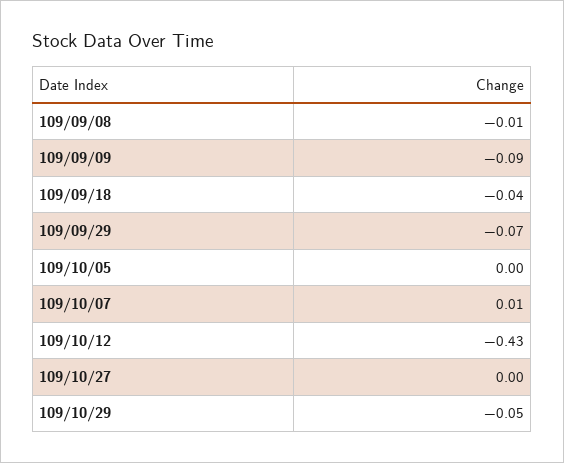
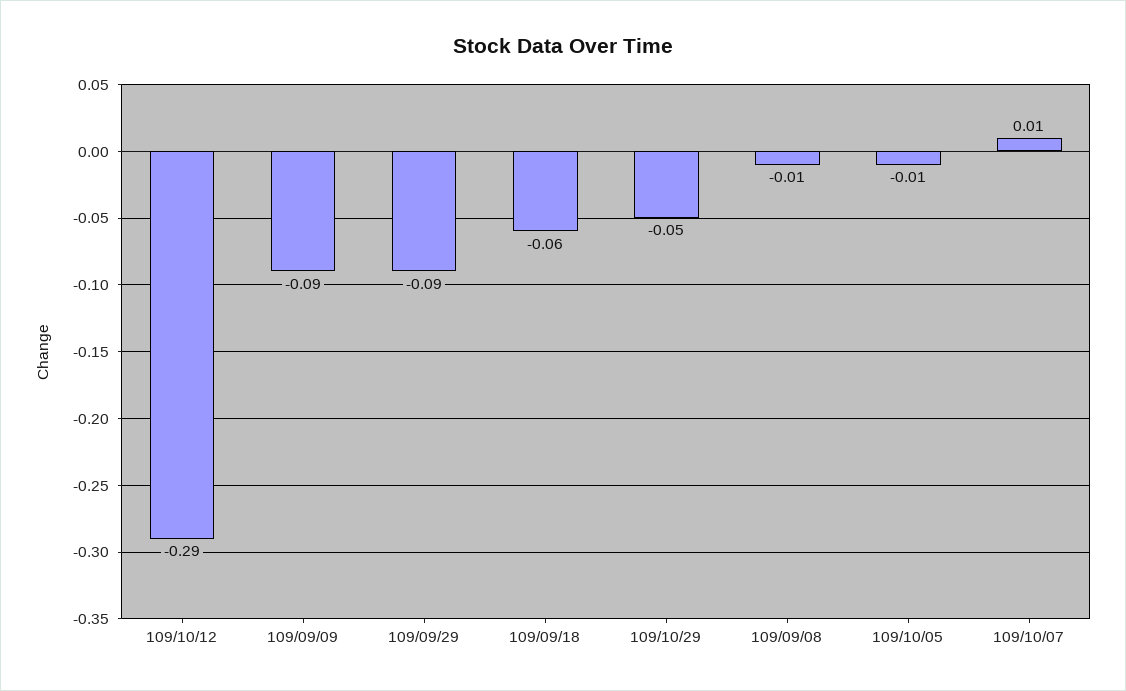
  {
    "109/09/08": -0.01,
    "109/09/09": -0.09,
-   "109/09/18": -0.04,
+   "109/09/18": -0.06,
-   "109/09/29": -0.07,
+   "109/09/29": -0.09,
-   "109/10/05": 0,
+   "109/10/05": -0.01,
    "109/10/07": 0.01,
-   "109/10/12": -0.43,
+   "109/10/12": -0.29,
-   "109/10/27": 0,
    "109/10/29": -0.05
  }

